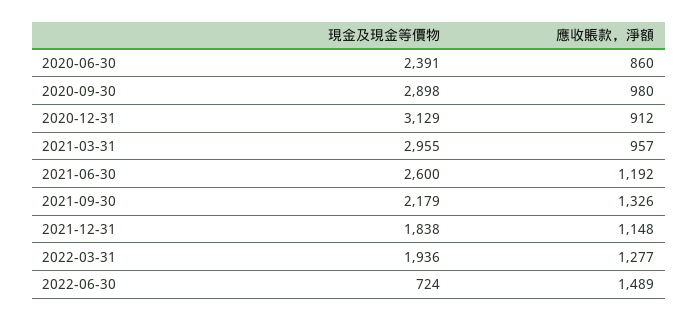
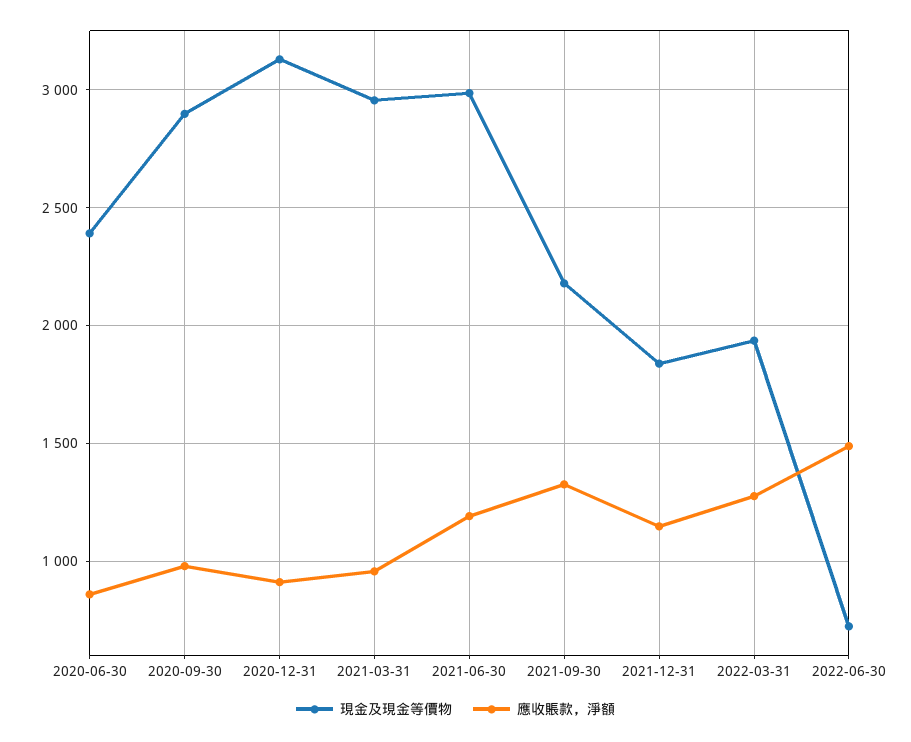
  {
    "現金及現金等價物": {
      "2020-06-30": 2391,
      "2020-09-30": 2898,
      "2020-12-31": 3129,
      "2021-03-31": 2955,
-     "2021-06-30": 2600,
+     "2021-06-30": 3000,
      "2021-09-30": 2179,
      "2021-12-31": 1838,
      "2022-03-31": 1936,
      "2022-06-30": 724
    },
    "應收賬款，淨額": {
      "2020-06-30": 860,
      "2020-09-30": 980,
      "2020-12-31": 912,
      "2021-03-31": 957,
      "2021-06-30": 1192,
      "2021-09-30": 1326,
      "2021-12-31": 1148,
      "2022-03-31": 1277,
      "2022-06-30": 1489
    }
  }

